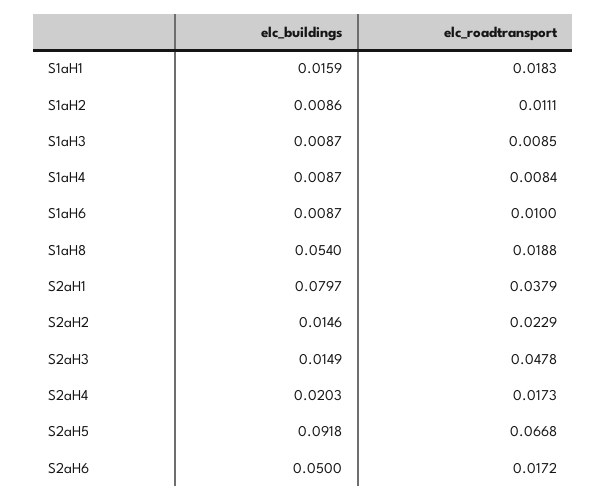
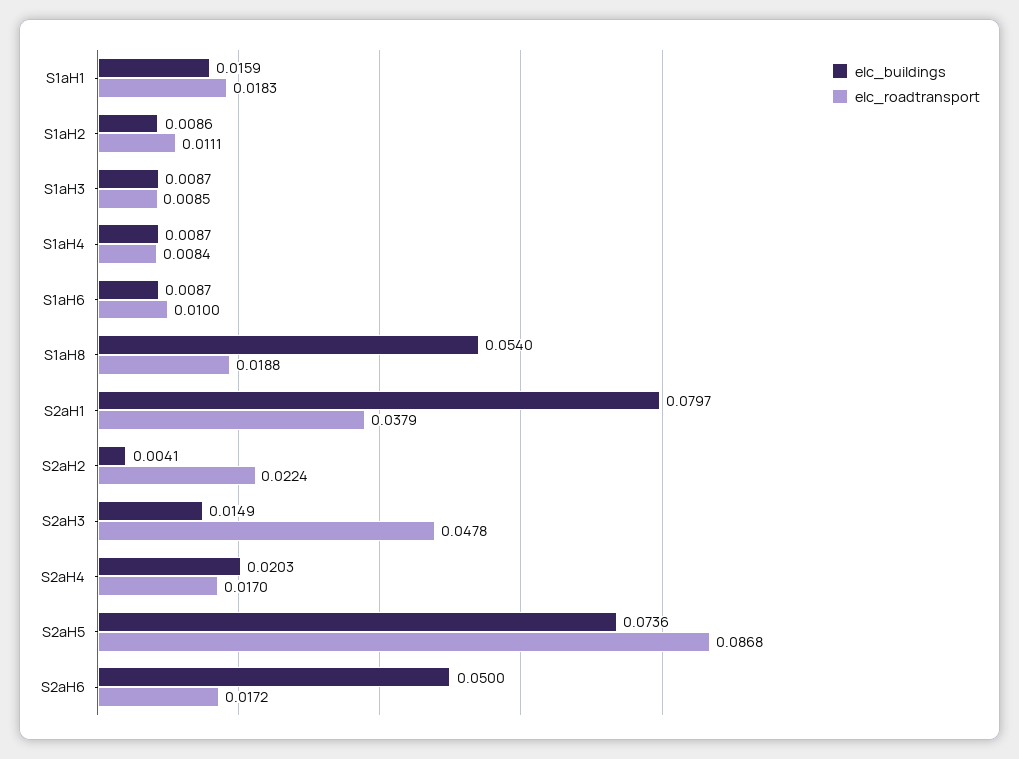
  {
    "elc_buildings": {
      "S1aH1": 0.0159,
      "S1aH2": 0.0086,
      "S1aH3": 0.0087,
      "S1aH4": 0.0087,
      "S1aH6": 0.0087,
      "S1aH8": 0.054,
      "S2aH1": 0.0797,
-     "S2aH2": 0.0146,
+     "S2aH2": 0.0041,
      "S2aH3": 0.0149,
      "S2aH4": 0.0203,
-     "S2aH5": 0.0918,
+     "S2aH5": 0.0736,
      "S2aH6": 0.05
    },
    "elc_roadtransport": {
      "S1aH1": 0.0183,
      "S1aH2": 0.0111,
      "S1aH3": 0.0085,
      "S1aH4": 0.0084,
      "S1aH6": 0.01,
      "S1aH8": 0.0188,
      "S2aH1": 0.0379,
-     "S2aH2": 0.0229,
+     "S2aH2": 0.0224,
      "S2aH3": 0.0478,
-     "S2aH4": 0.0173,
+     "S2aH4": 0.017,
-     "S2aH5": 0.0668,
+     "S2aH5": 0.0868,
      "S2aH6": 0.0172
    }
  }

